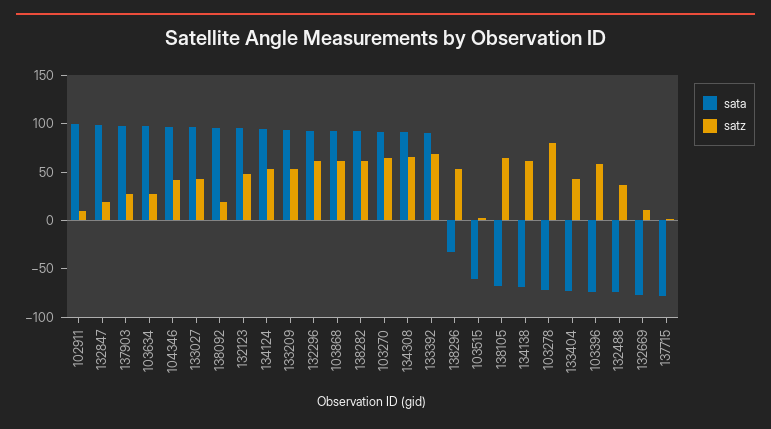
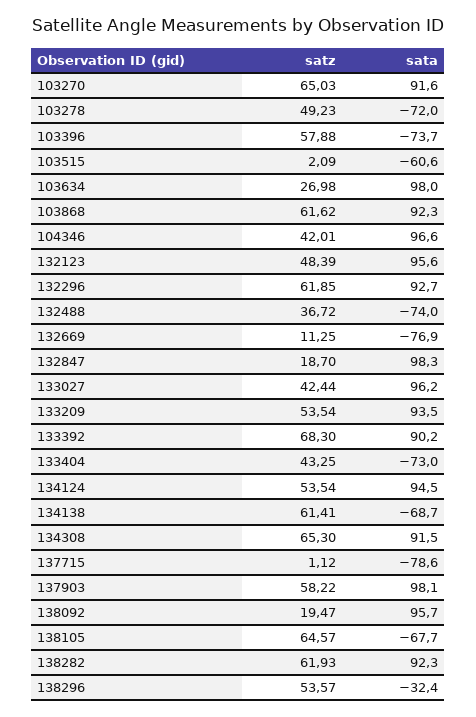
  {
    "sata": {
-     "102911": 100,
      "132847": 98.3,
      "137903": 98.1,
      "103634": 98,
      "104346": 96.6,
      "133027": 96.2,
      "138092": 95.7,
      "132123": 95.6,
      "134124": 94.5,
      "133209": 93.5,
      "132296": 92.7,
      "103868": 92.3,
      "138282": 92.3,
      "103270": 91.6,
      "134308": 91.5,
      "133392": 90.2,
      "138296": -32.4,
      "103515": -60.6,
      "138105": -67.7,
      "134138": -68.7,
      "103278": -72,
      "133404": -73,
      "103396": -73.7,
      "132488": -74,
      "132669": -76.9,
      "137715": -78.6
    },
    "satz": {
-     "102911": 10,
      "132847": 18.7,
-     "137903": 30,
+     "137903": 58.22,
      "103634": 26.98,
      "104346": 42.01,
      "133027": 42.44,
      "138092": 19.47,
      "132123": 48.39,
      "134124": 53.54,
      "133209": 53.54,
      "132296": 61.85,
      "103868": 61.62,
      "138282": 61.93,
      "103270": 65.03,
      "134308": 65.3,
      "133392": 68.3,
      "138296": 53.57,
      "103515": 2.09,
      "138105": 64.57,
      "134138": 61.41,
-     "103278": 80,
+     "103278": 49.23,
      "133404": 43.25,
      "103396": 57.88,
      "132488": 36.72,
      "132669": 11.25,
      "137715": 1.12
    }
  }

